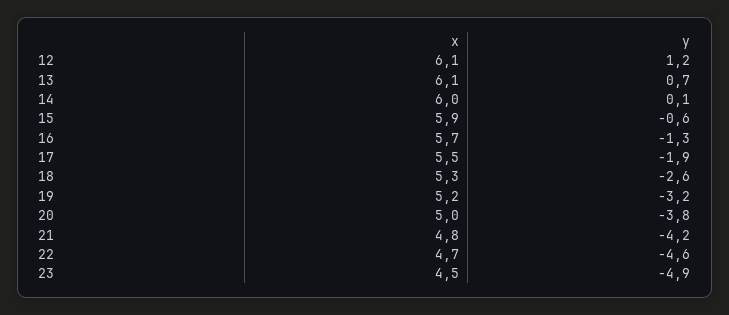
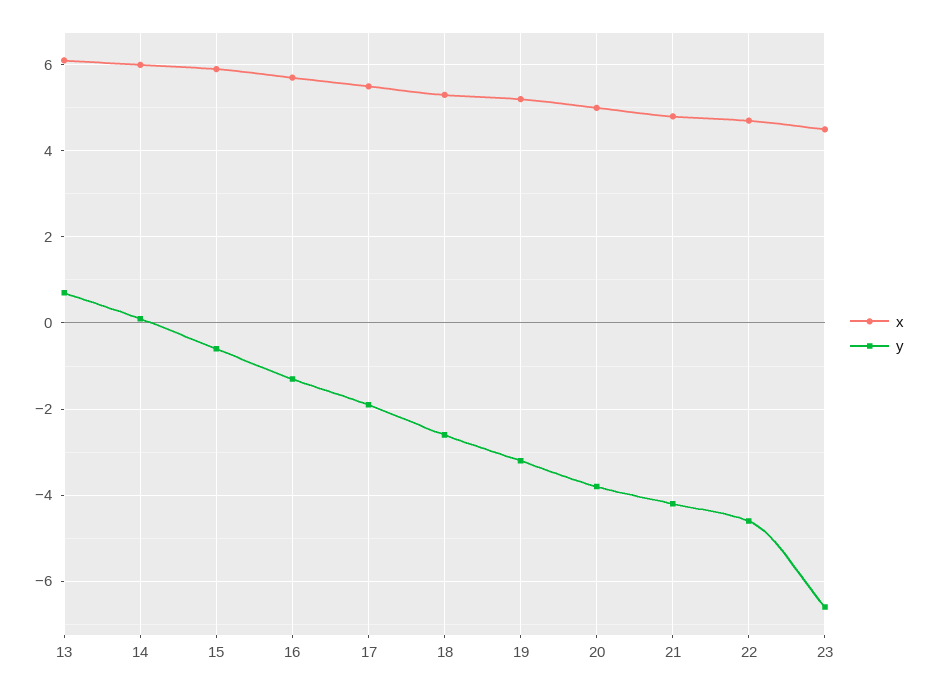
  {
    "x": {
-     "12": 6.1,
      "13": 6.1,
      "14": 6,
      "15": 5.9,
      "16": 5.7,
      "17": 5.5,
      "18": 5.3,
      "19": 5.2,
      "20": 5,
      "21": 4.8,
      "22": 4.7,
      "23": 4.5
    },
    "y": {
-     "12": 1.2,
      "13": 0.7,
      "14": 0.1,
      "15": -0.6,
      "16": -1.3,
      "17": -1.9,
      "18": -2.6,
      "19": -3.2,
      "20": -3.8,
      "21": -4.2,
      "22": -4.6,
-     "23": -4.9
+     "23": -6.5
    }
  }

